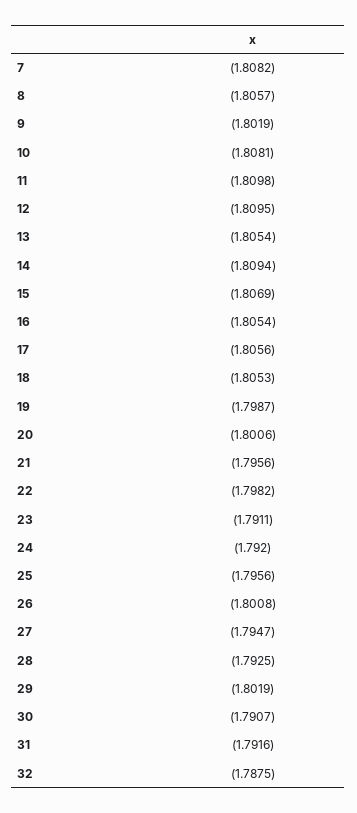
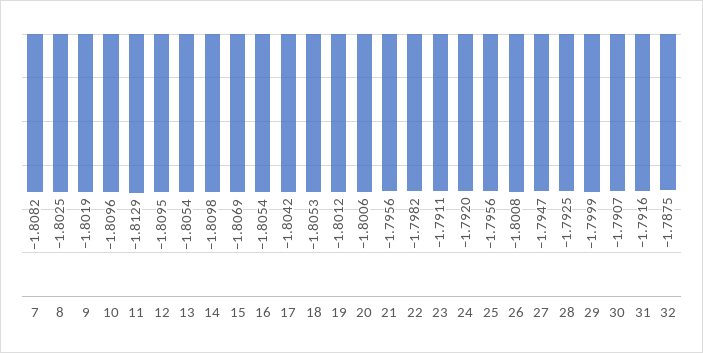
  {
    "7": -1.8082,
-   "8": -1.8057,
+   "8": -1.8025,
    "9": -1.8019,
-   "10": -1.8081,
+   "10": -1.8096,
-   "11": -1.8098,
+   "11": -1.8129,
    "12": -1.8095,
    "13": -1.8054,
-   "14": -1.8094,
+   "14": -1.8098,
    "15": -1.8069,
    "16": -1.8054,
-   "17": -1.8056,
+   "17": -1.8042,
    "18": -1.8053,
-   "19": -1.7987,
+   "19": -1.8012,
    "20": -1.8006,
    "21": -1.7956,
    "22": -1.7982,
    "23": -1.7911,
    "24": -1.792,
    "25": -1.7956,
    "26": -1.8008,
    "27": -1.7947,
    "28": -1.7925,
-   "29": -1.8019,
+   "29": -1.7999,
    "30": -1.7907,
    "31": -1.7916,
    "32": -1.7875
  }

